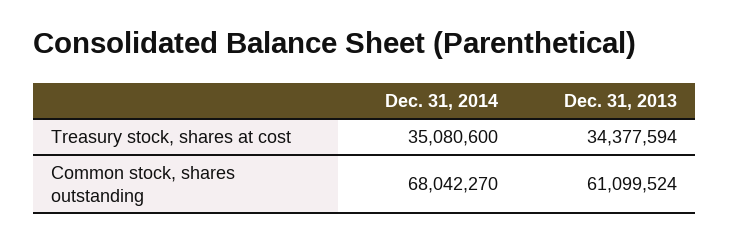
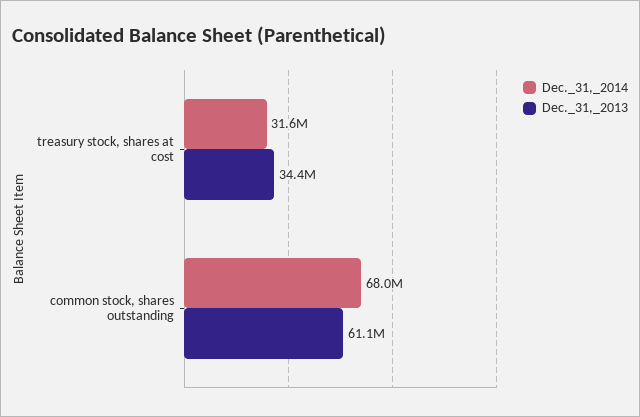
  {
    "Dec. 31, 2014": {
-     "Treasury stock, shares at cost": 35080600,
+     "Treasury stock, shares at cost": 31600000,
      "Common stock, shares outstanding": 68042270
    },
    "Dec. 31, 2013": {
      "Treasury stock, shares at cost": 34377594,
      "Common stock, shares outstanding": 61099524
    }
  }

